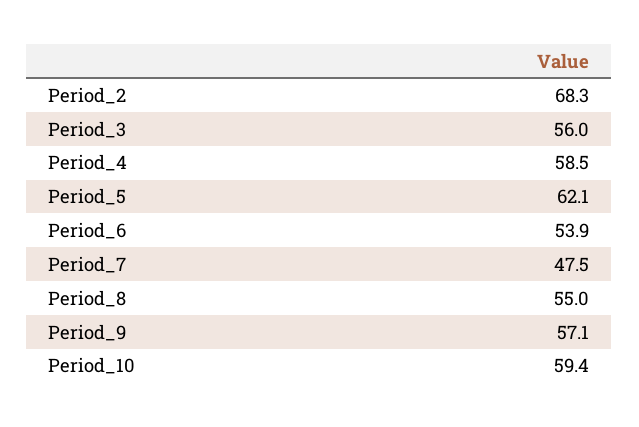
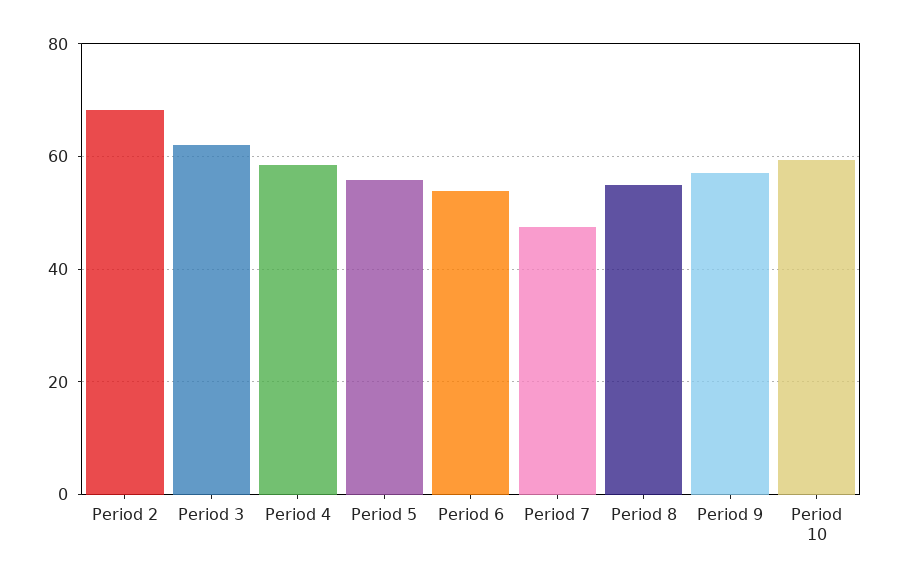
  {
    "Period_2": 68.3,
-   "Period_3": 56,
+   "Period_3": 62,
    "Period_4": 58.5,
-   "Period_5": 62.1,
+   "Period_5": 56,
    "Period_6": 53.9,
    "Period_7": 47.5,
    "Period_8": 55,
    "Period_9": 57.1,
    "Period_10": 59.4
  }

